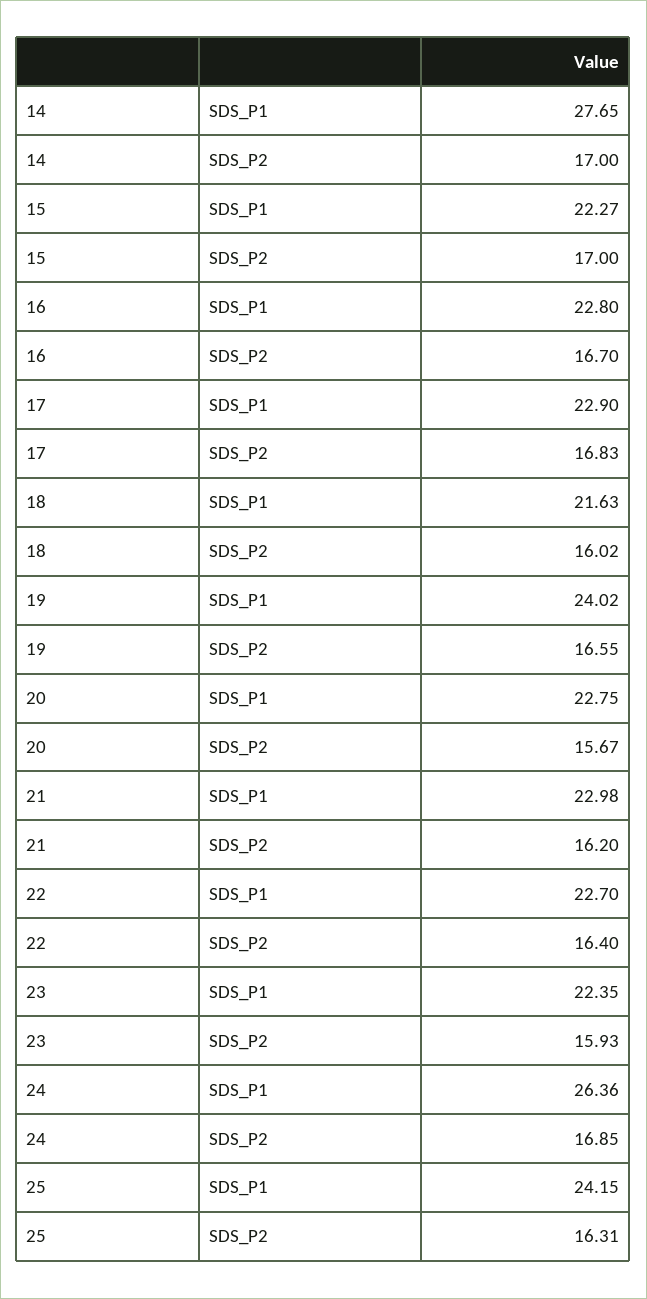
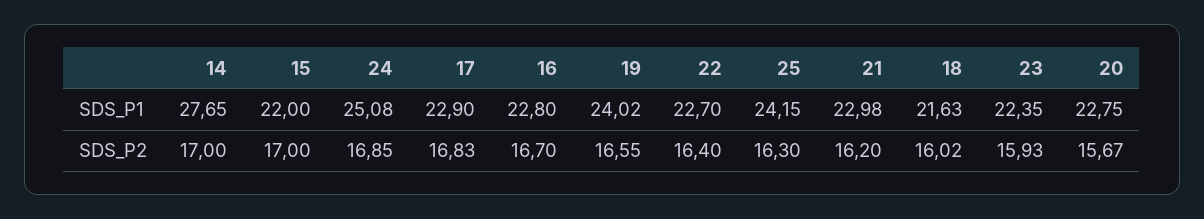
  {
    "14": {
      "SDS_P1": 27.65,
      "SDS_P2": 17
    },
    "15": {
-     "SDS_P1": 22.27,
+     "SDS_P1": 22,
      "SDS_P2": 17
    },
    "16": {
      "SDS_P1": 22.8,
      "SDS_P2": 16.7
    },
    "17": {
      "SDS_P1": 22.9,
      "SDS_P2": 16.83
    },
    "18": {
      "SDS_P1": 21.63,
      "SDS_P2": 16.02
    },
    "19": {
      "SDS_P1": 24.02,
      "SDS_P2": 16.55
    },
    "20": {
      "SDS_P1": 22.75,
      "SDS_P2": 15.67
    },
    "21": {
      "SDS_P1": 22.98,
      "SDS_P2": 16.2
    },
    "22": {
      "SDS_P1": 22.7,
      "SDS_P2": 16.4
    },
    "23": {
      "SDS_P1": 22.35,
      "SDS_P2": 15.93
    },
    "24": {
-     "SDS_P1": 26.36,
+     "SDS_P1": 25.08,
      "SDS_P2": 16.85
    },
    "25": {
      "SDS_P1": 24.15,
-     "SDS_P2": 16.31
+     "SDS_P2": 16.3
    }
  }

